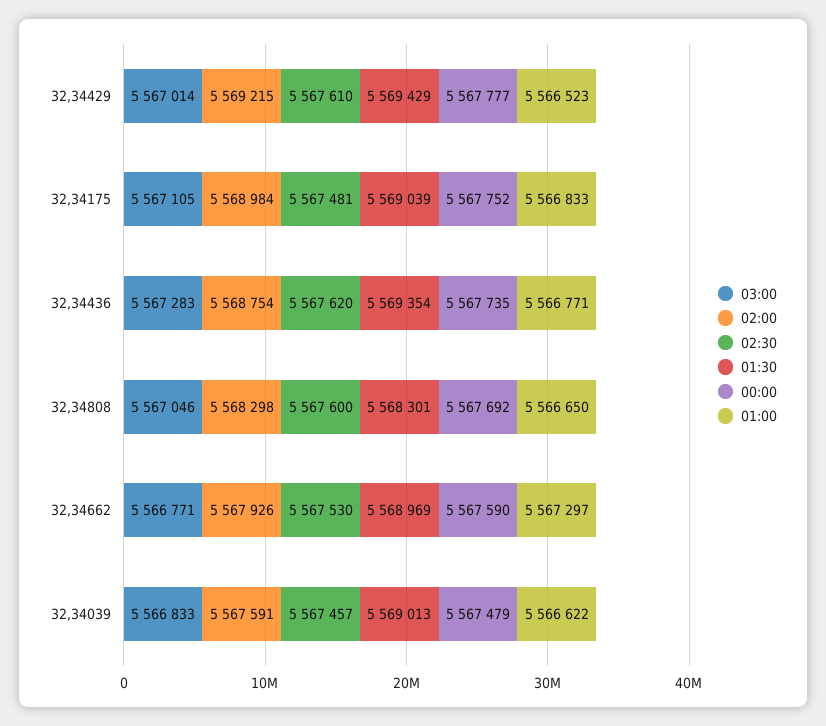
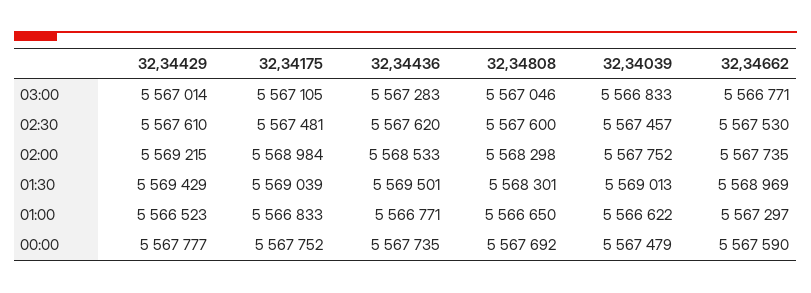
  {
    "03:00": {
      "32,34429": 5567014,
      "32,34175": 5567105,
      "32,34436": 5567283,
      "32,34808": 5567046,
      "32,34662": 5566771,
      "32,34039": 5566833
    },
    "02:00": {
      "32,34429": 5569215,
      "32,34175": 5568984,
-     "32,34436": 5568754,
+     "32,34436": 5568533,
      "32,34808": 5568298,
-     "32,34662": 5567926,
+     "32,34662": 5567735,
-     "32,34039": 5567591
+     "32,34039": 5567752
    },
    "02:30": {
      "32,34429": 5567610,
      "32,34175": 5567481,
      "32,34436": 5567620,
      "32,34808": 5567600,
      "32,34662": 5567530,
      "32,34039": 5567457
    },
    "01:30": {
      "32,34429": 5569429,
      "32,34175": 5569039,
-     "32,34436": 5569354,
+     "32,34436": 5569501,
      "32,34808": 5568301,
      "32,34662": 5568969,
      "32,34039": 5569013
    },
    "00:00": {
      "32,34429": 5567777,
      "32,34175": 5567752,
      "32,34436": 5567735,
      "32,34808": 5567692,
      "32,34662": 5567590,
      "32,34039": 5567479
    },
    "01:00": {
      "32,34429": 5566523,
      "32,34175": 5566833,
      "32,34436": 5566771,
      "32,34808": 5566650,
      "32,34662": 5567297,
      "32,34039": 5566622
    }
  }

